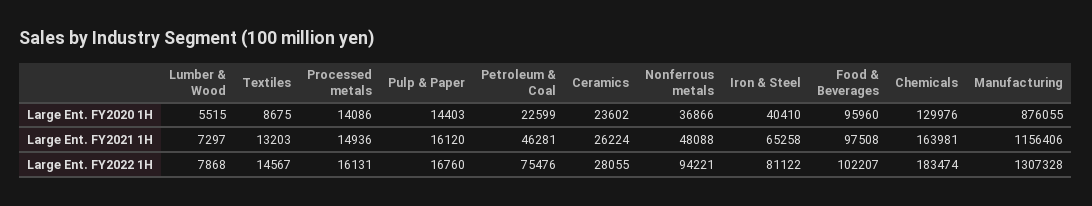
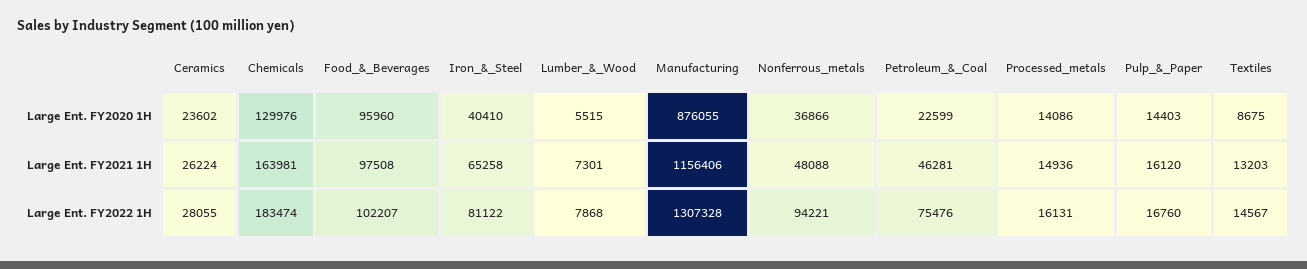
  {
    "Lumber & Wood": {
      "Large Ent. FY2020 1H": 5515,
-     "Large Ent. FY2021 1H": 7297,
+     "Large Ent. FY2021 1H": 7301,
      "Large Ent. FY2022 1H": 7868
    },
    "Textiles": {
      "Large Ent. FY2020 1H": 8675,
      "Large Ent. FY2021 1H": 13203,
      "Large Ent. FY2022 1H": 14567
    },
    "Processed metals": {
      "Large Ent. FY2020 1H": 14086,
      "Large Ent. FY2021 1H": 14936,
      "Large Ent. FY2022 1H": 16131
    },
    "Pulp & Paper": {
      "Large Ent. FY2020 1H": 14403,
      "Large Ent. FY2021 1H": 16120,
      "Large Ent. FY2022 1H": 16760
    },
    "Petroleum & Coal": {
      "Large Ent. FY2020 1H": 22599,
      "Large Ent. FY2021 1H": 46281,
      "Large Ent. FY2022 1H": 75476
    },
    "Ceramics": {
      "Large Ent. FY2020 1H": 23602,
      "Large Ent. FY2021 1H": 26224,
      "Large Ent. FY2022 1H": 28055
    },
    "Nonferrous metals": {
      "Large Ent. FY2020 1H": 36866,
      "Large Ent. FY2021 1H": 48088,
      "Large Ent. FY2022 1H": 94221
    },
    "Iron & Steel": {
      "Large Ent. FY2020 1H": 40410,
      "Large Ent. FY2021 1H": 65258,
      "Large Ent. FY2022 1H": 81122
    },
    "Food & Beverages": {
      "Large Ent. FY2020 1H": 95960,
      "Large Ent. FY2021 1H": 97508,
      "Large Ent. FY2022 1H": 102207
    },
    "Chemicals": {
      "Large Ent. FY2020 1H": 129976,
      "Large Ent. FY2021 1H": 163981,
      "Large Ent. FY2022 1H": 183474
    },
    "Manufacturing": {
      "Large Ent. FY2020 1H": 876055,
      "Large Ent. FY2021 1H": 1156406,
      "Large Ent. FY2022 1H": 1307328
    }
  }

